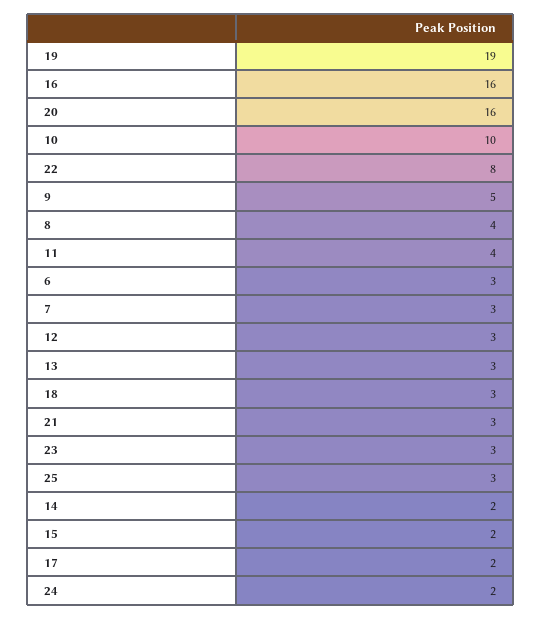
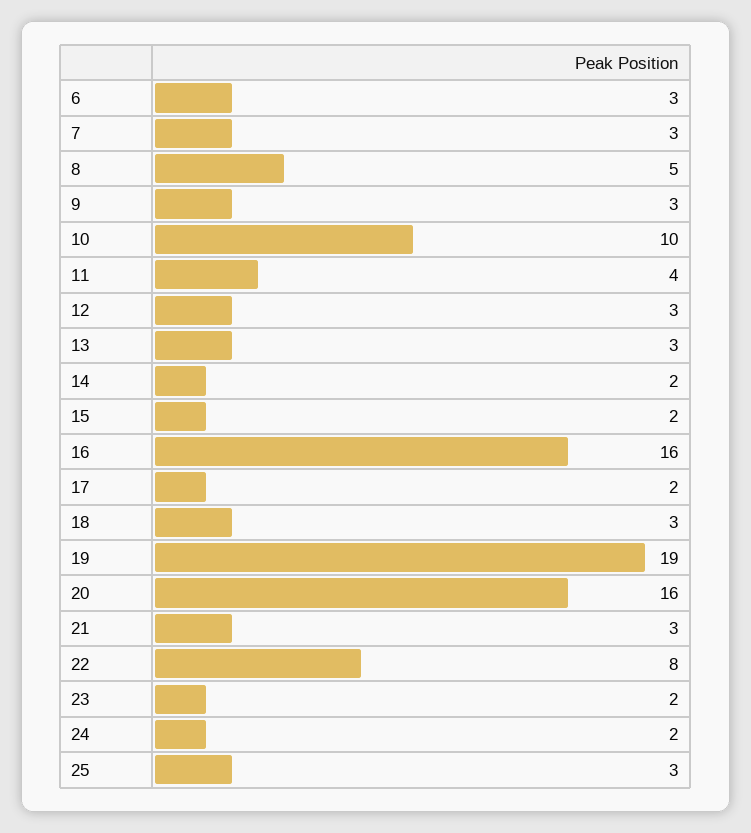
  {
    "19": 19,
    "16": 16,
    "20": 16,
    "10": 10,
    "22": 8,
-   "9": 5,
+   "9": 3,
-   "8": 4,
+   "8": 5,
    "11": 4,
    "6": 3,
    "7": 3,
    "12": 3,
    "13": 3,
    "18": 3,
    "21": 3,
-   "23": 3,
+   "23": 2,
    "25": 3,
    "14": 2,
    "15": 2,
    "17": 2,
    "24": 2
  }

